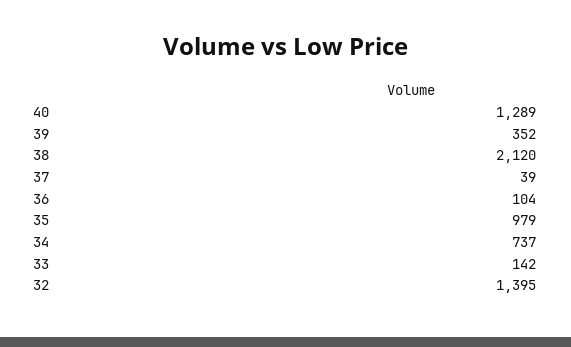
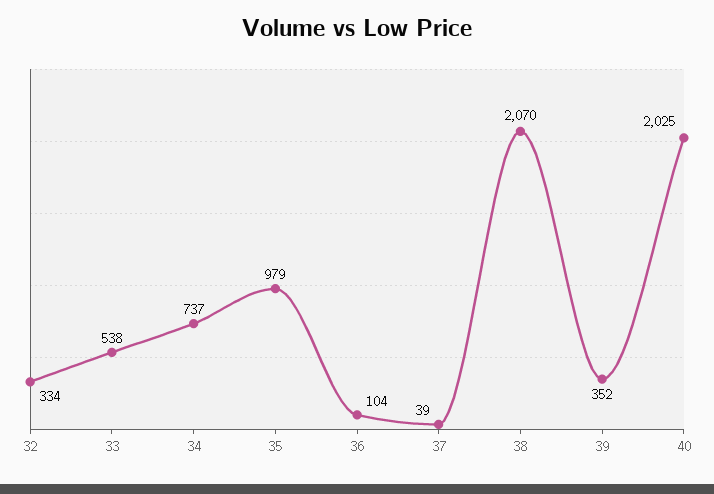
  {
-   "40": 1289,
+   "40": 2025,
    "39": 352,
-   "38": 2120,
+   "38": 2070,
    "37": 39,
    "36": 104,
    "35": 979,
    "34": 737,
-   "33": 142,
+   "33": 538,
-   "32": 1395
+   "32": 334
  }

